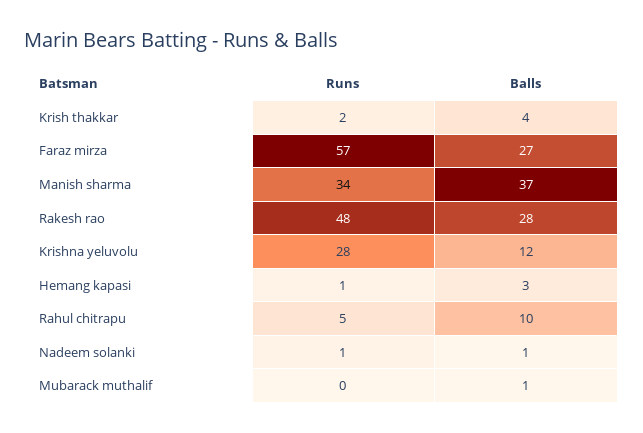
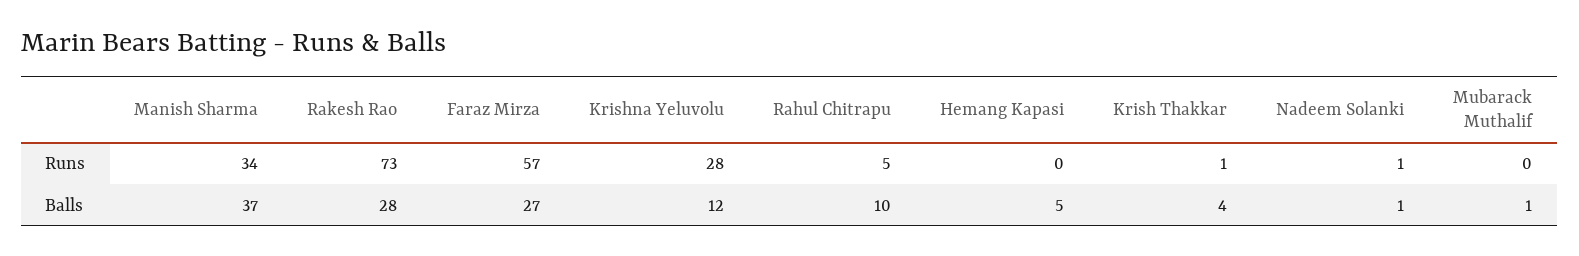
  {
    "Runs": {
-     "Krish thakkar": 2,
+     "Krish thakkar": 1,
      "Faraz mirza": 57,
      "Manish sharma": 34,
-     "Rakesh rao": 48,
+     "Rakesh rao": 73,
      "Krishna yeluvolu": 28,
-     "Hemang kapasi": 1,
+     "Hemang kapasi": 0,
      "Rahul chitrapu": 5,
      "Nadeem solanki": 1,
      "Mubarack muthalif": 0
    },
    "Balls": {
      "Krish thakkar": 4,
      "Faraz mirza": 27,
      "Manish sharma": 37,
      "Rakesh rao": 28,
      "Krishna yeluvolu": 12,
-     "Hemang kapasi": 3,
+     "Hemang kapasi": 5,
      "Rahul chitrapu": 10,
      "Nadeem solanki": 1,
      "Mubarack muthalif": 1
    }
  }

